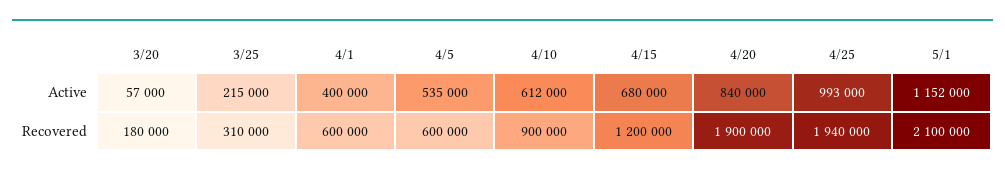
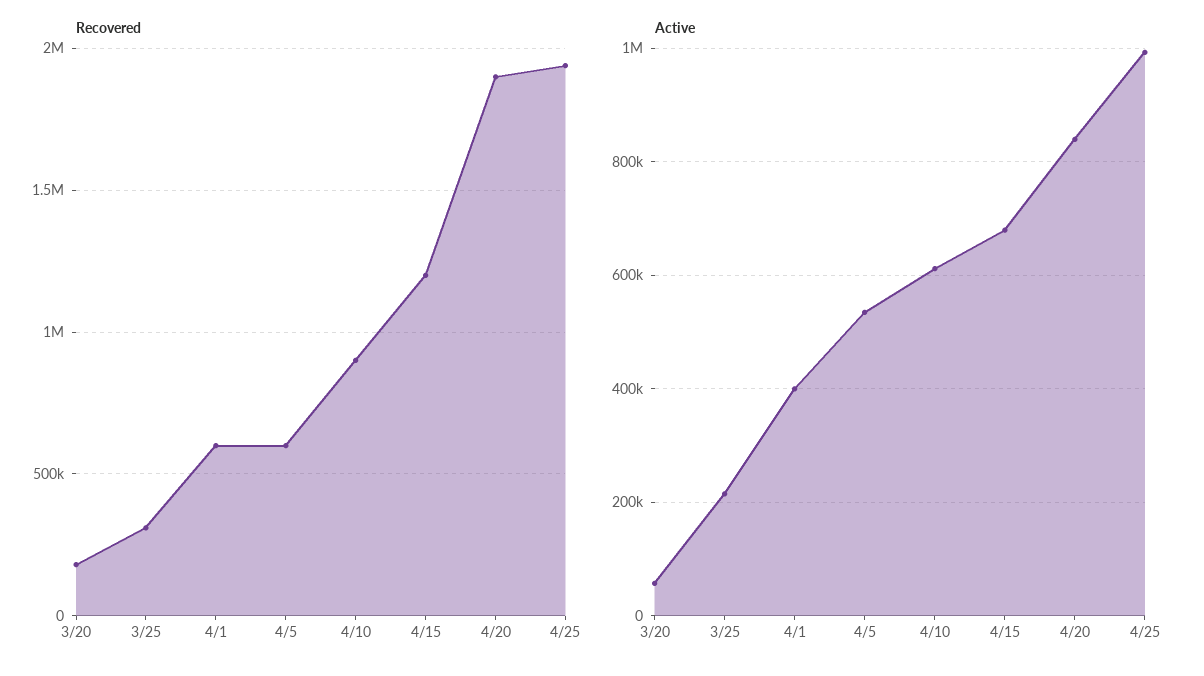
  {
    "Active": {
      "3/20": 57000,
      "3/25": 215000,
      "4/1": 400000,
      "4/5": 535000,
      "4/10": 612000,
      "4/15": 680000,
      "4/20": 840000,
-     "4/25": 993000,
+     "4/25": 993000
-     "5/1": 1152000
    },
    "Recovered": {
      "3/20": 180000,
      "3/25": 310000,
      "4/1": 600000,
      "4/5": 600000,
      "4/10": 900000,
      "4/15": 1200000,
      "4/20": 1900000,
-     "4/25": 1940000,
+     "4/25": 1940000
-     "5/1": 2100000
    }
  }

